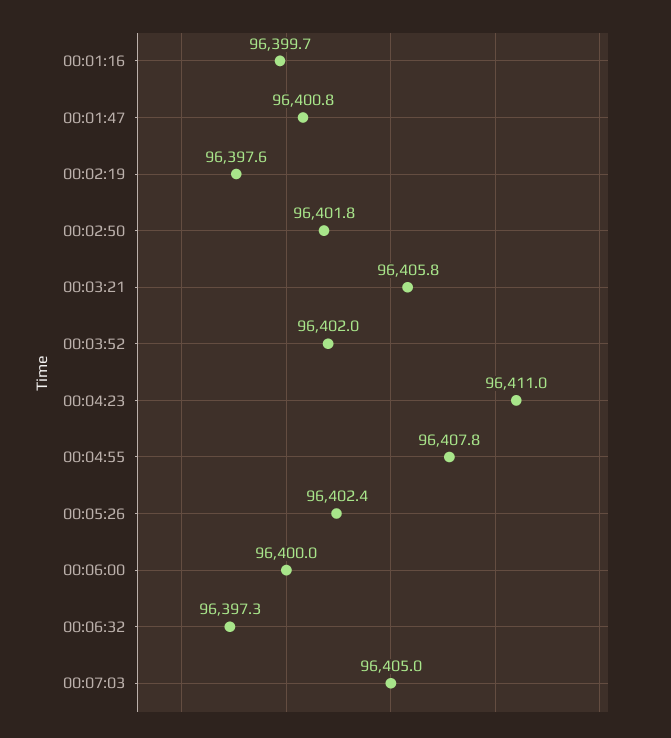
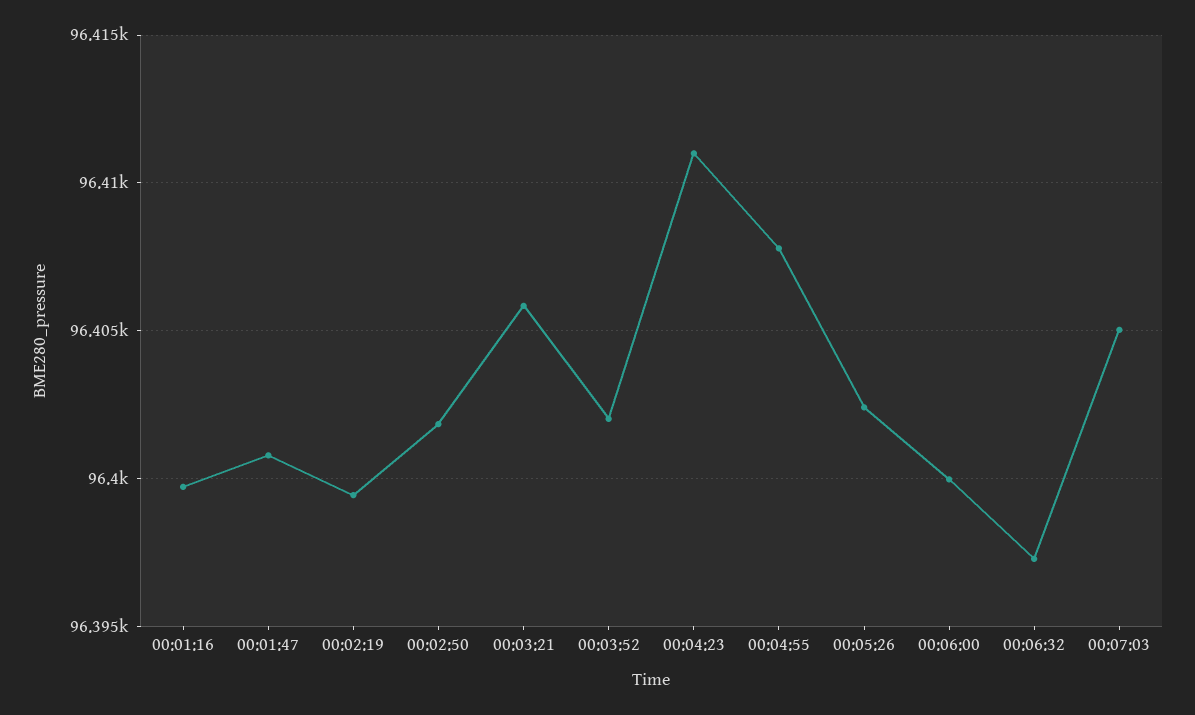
  {
    "00:01:16": 96399.7,
    "00:01:47": 96400.8,
-   "00:02:19": 96397.6,
+   "00:02:19": 96399.5,
    "00:02:50": 96401.8,
    "00:03:21": 96405.8,
    "00:03:52": 96402,
    "00:04:23": 96411,
    "00:04:55": 96407.8,
    "00:05:26": 96402.4,
    "00:06:00": 96400,
    "00:06:32": 96397.3,
    "00:07:03": 96405
  }

